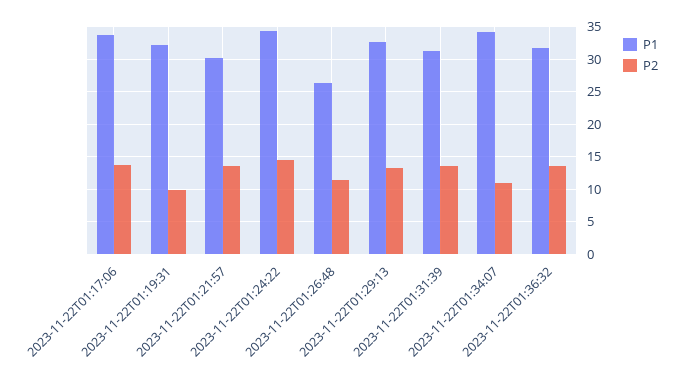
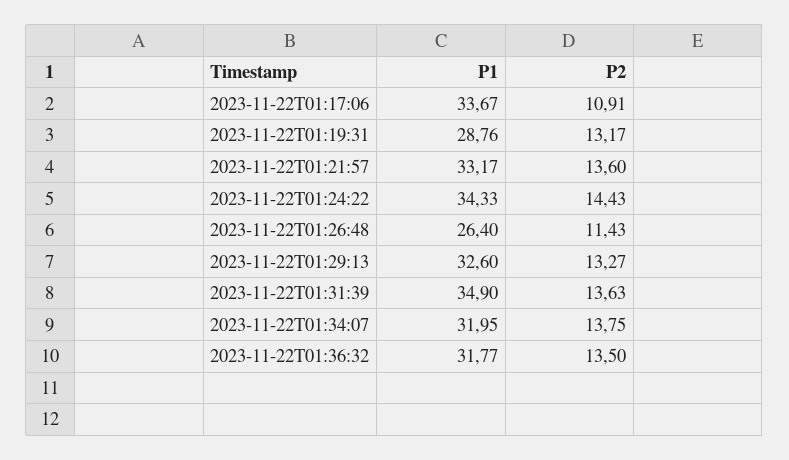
  {
    "P1": {
      "2023-11-22T01:17:06": 33.67,
-     "2023-11-22T01:19:31": 32,
+     "2023-11-22T01:19:31": 28.76,
-     "2023-11-22T01:21:57": 30,
+     "2023-11-22T01:21:57": 33.17,
      "2023-11-22T01:24:22": 34.33,
      "2023-11-22T01:26:48": 26.4,
      "2023-11-22T01:29:13": 32.6,
-     "2023-11-22T01:31:39": 31,
+     "2023-11-22T01:31:39": 34.9,
-     "2023-11-22T01:34:07": 34,
+     "2023-11-22T01:34:07": 31.95,
      "2023-11-22T01:36:32": 31.77
    },
    "P2": {
-     "2023-11-22T01:17:06": 14,
+     "2023-11-22T01:17:06": 10.91,
-     "2023-11-22T01:19:31": 10,
+     "2023-11-22T01:19:31": 13.17,
      "2023-11-22T01:21:57": 13.6,
      "2023-11-22T01:24:22": 14.43,
      "2023-11-22T01:26:48": 11.43,
      "2023-11-22T01:29:13": 13.27,
      "2023-11-22T01:31:39": 13.63,
-     "2023-11-22T01:34:07": 11,
+     "2023-11-22T01:34:07": 13.75,
      "2023-11-22T01:36:32": 13.5
    }
  }

